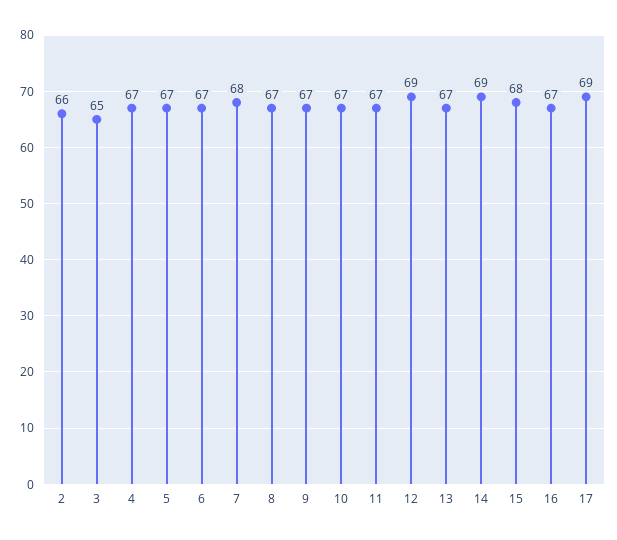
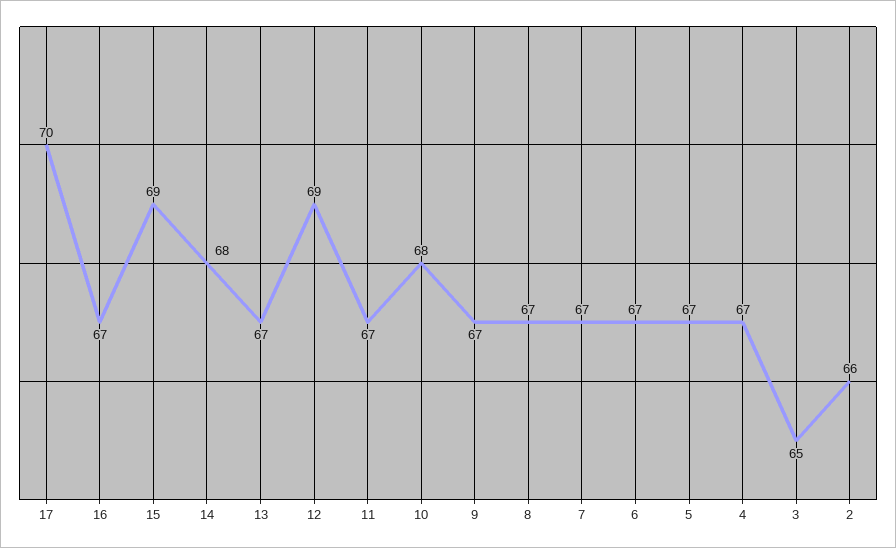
  {
    "2": 66,
    "3": 65,
    "4": 67,
    "5": 67,
    "6": 67,
-   "7": 68,
+   "7": 67,
    "8": 67,
    "9": 67,
-   "10": 67,
+   "10": 68,
    "11": 67,
    "12": 69,
    "13": 67,
-   "14": 69,
+   "14": 68,
-   "15": 68,
+   "15": 69,
    "16": 67,
-   "17": 69
+   "17": 70
  }

